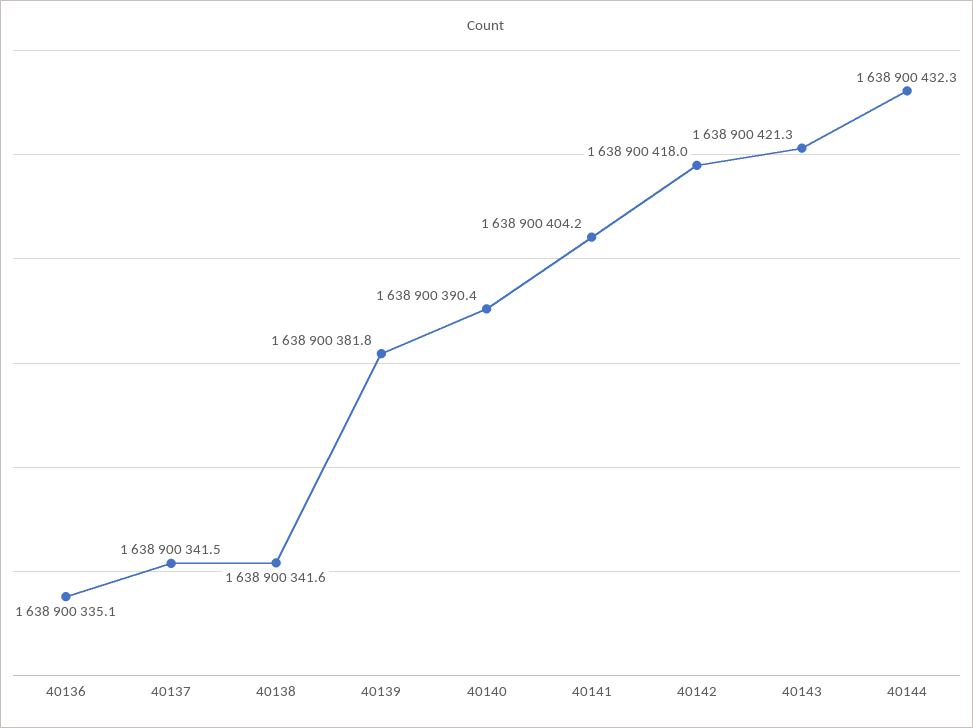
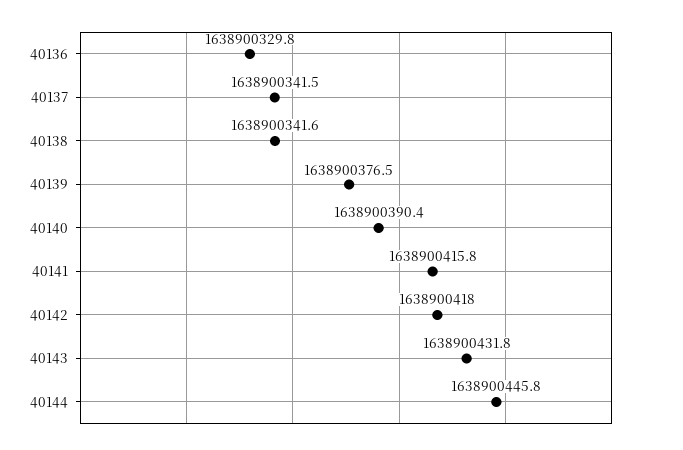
  {
-   "40136": 1638900335.1,
+   "40136": 1638900329.8,
    "40137": 1638900341.5,
    "40138": 1638900341.6,
-   "40139": 1638900381.8,
+   "40139": 1638900376.5,
    "40140": 1638900390.4,
-   "40141": 1638900404.2,
+   "40141": 1638900415.8,
    "40142": 1638900418,
-   "40143": 1638900421.3,
+   "40143": 1638900431.8,
-   "40144": 1638900432.3
+   "40144": 1638900445.8
  }

